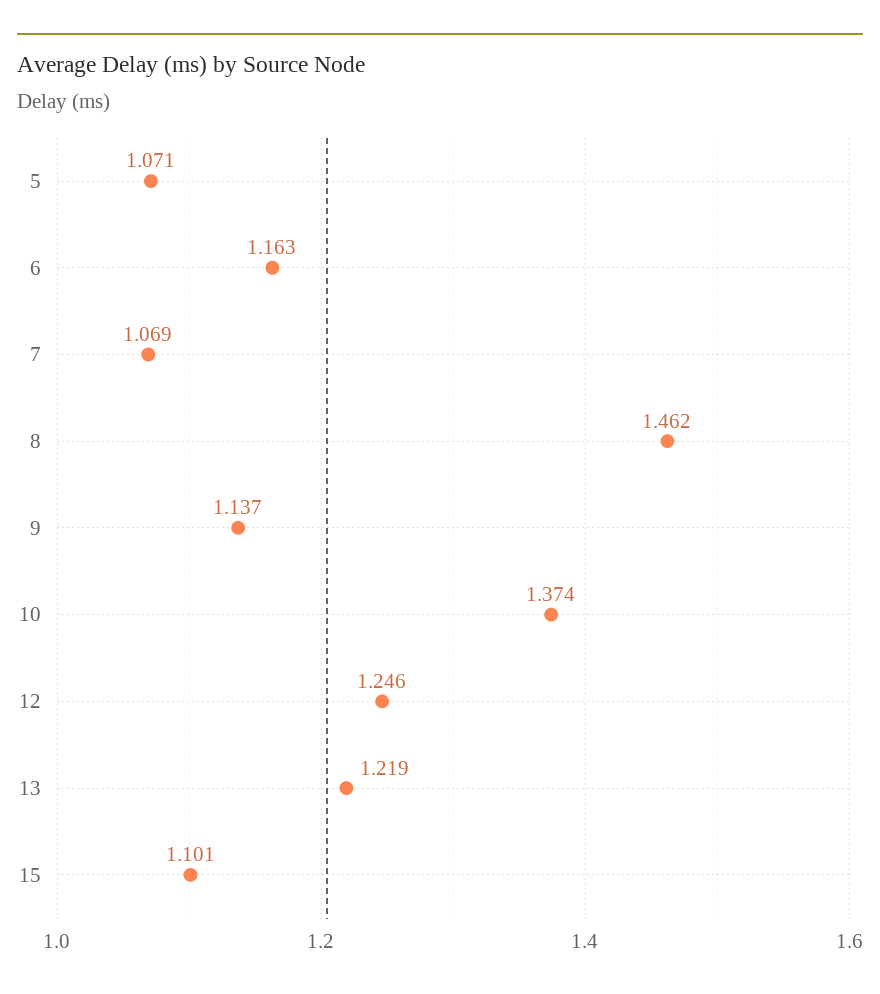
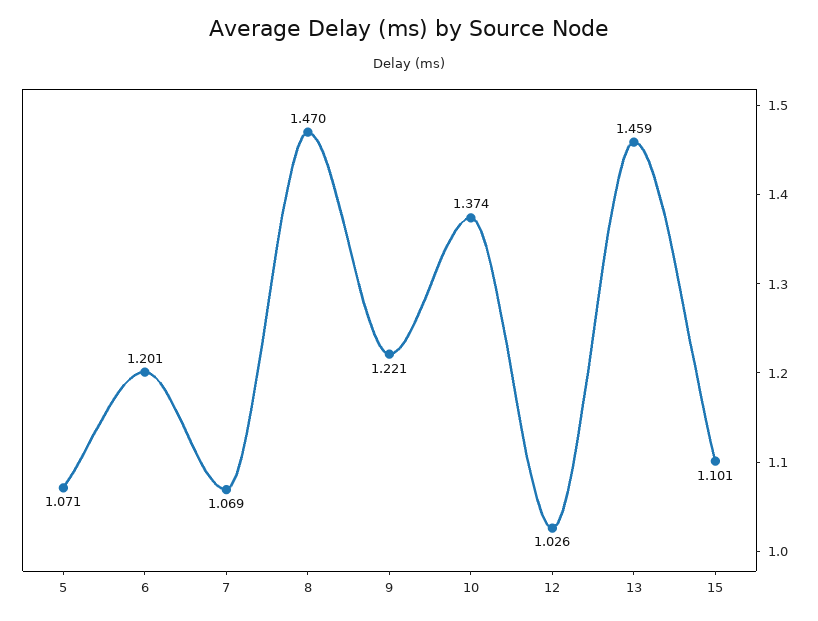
  {
    "5": 1.071,
-   "6": 1.163,
+   "6": 1.201,
    "7": 1.069,
-   "8": 1.462,
+   "8": 1.47,
-   "9": 1.137,
+   "9": 1.221,
    "10": 1.374,
-   "12": 1.246,
+   "12": 1.026,
-   "13": 1.219,
+   "13": 1.459,
    "15": 1.101
  }

